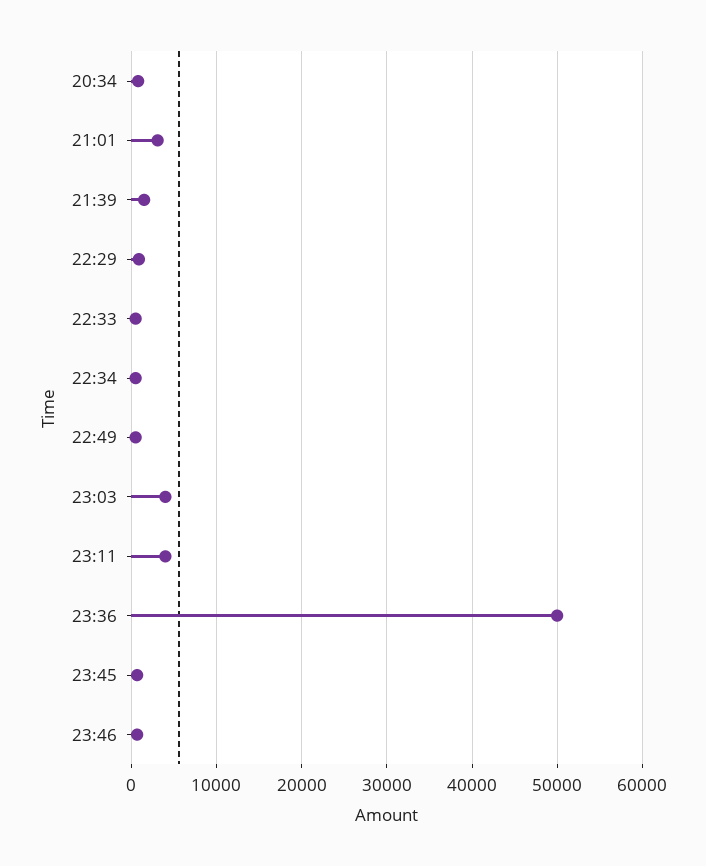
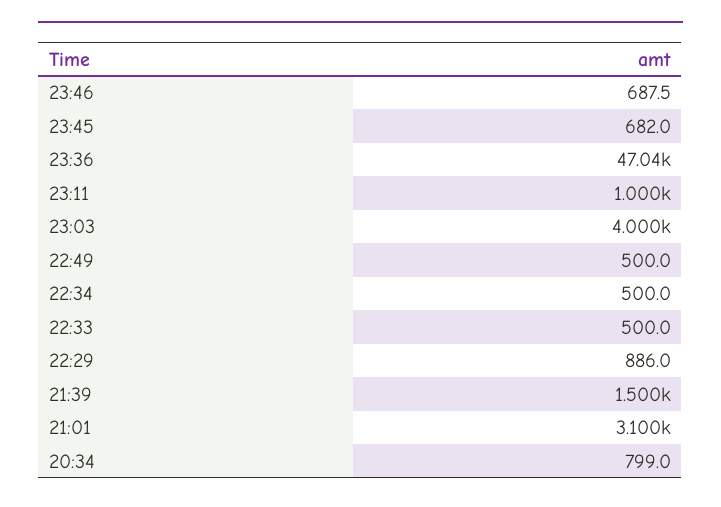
  {
    "20:34": 799,
    "21:01": 3100,
    "21:39": 1500,
    "22:29": 886,
    "22:33": 500,
    "22:34": 500,
    "22:49": 500,
    "23:03": 4000,
-   "23:11": 4000,
+   "23:11": 1000,
-   "23:36": 50000,
+   "23:36": 47040,
    "23:45": 682,
    "23:46": 687.5
  }

